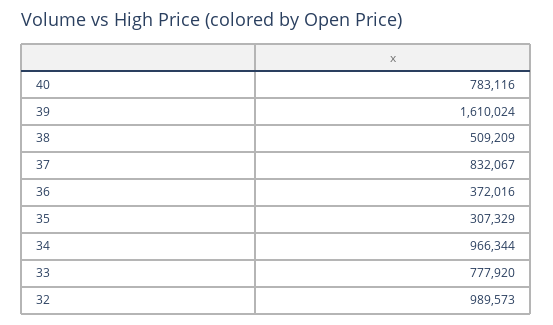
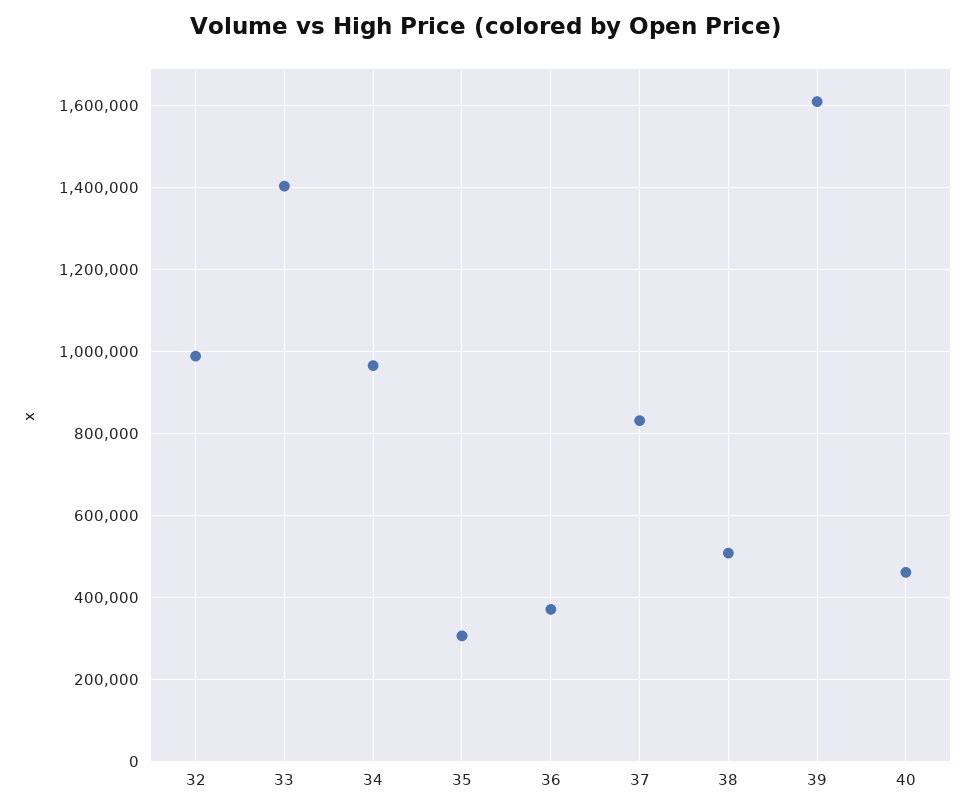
  {
-   "40": 783116,
+   "40": 460000,
    "39": 1610024,
    "38": 509209,
    "37": 832067,
    "36": 372016,
    "35": 307329,
    "34": 966344,
-   "33": 777920,
+   "33": 1400000,
    "32": 989573
  }

